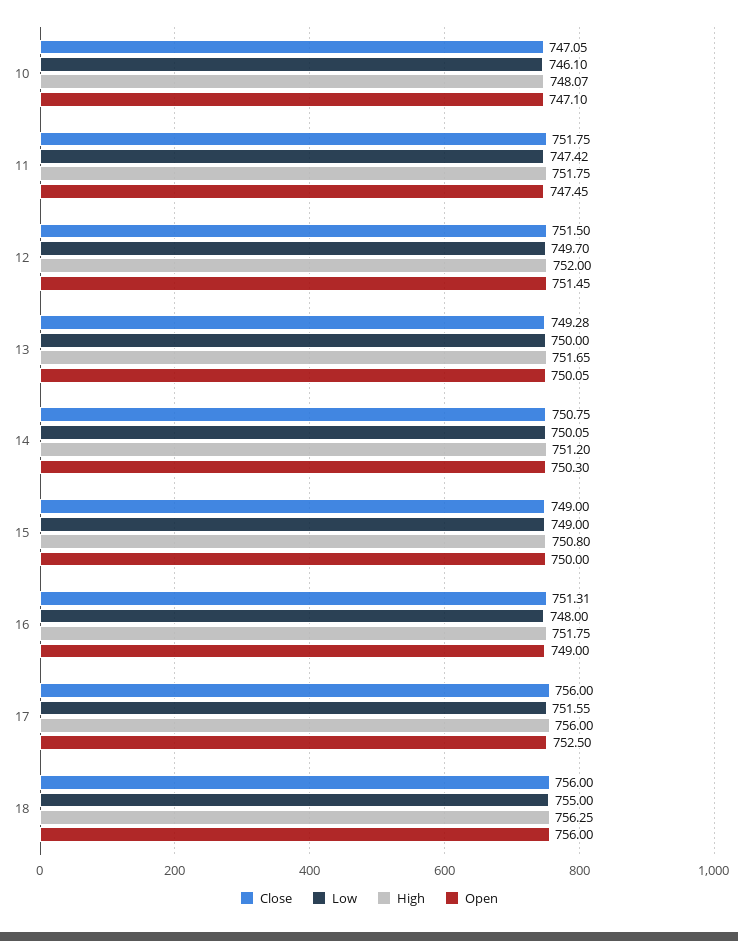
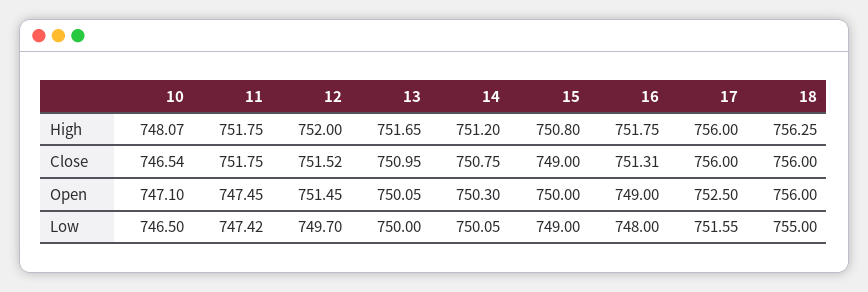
  {
    "Close": {
-     "10": 747.05,
+     "10": 746.54,
      "11": 751.75,
-     "12": 751.5,
+     "12": 751.52,
-     "13": 749.28,
+     "13": 750.95,
      "14": 750.75,
      "15": 749,
      "16": 751.31,
      "17": 756,
      "18": 756
    },
    "Low": {
-     "10": 746.1,
+     "10": 746.5,
      "11": 747.42,
      "12": 749.7,
      "13": 750,
      "14": 750.05,
      "15": 749,
      "16": 748,
      "17": 751.55,
      "18": 755
    },
    "High": {
      "10": 748.07,
      "11": 751.75,
      "12": 752,
      "13": 751.65,
      "14": 751.2,
      "15": 750.8,
      "16": 751.75,
      "17": 756,
      "18": 756.25
    },
    "Open": {
      "10": 747.1,
      "11": 747.45,
      "12": 751.45,
      "13": 750.05,
      "14": 750.3,
      "15": 750,
      "16": 749,
      "17": 752.5,
      "18": 756
    }
  }

